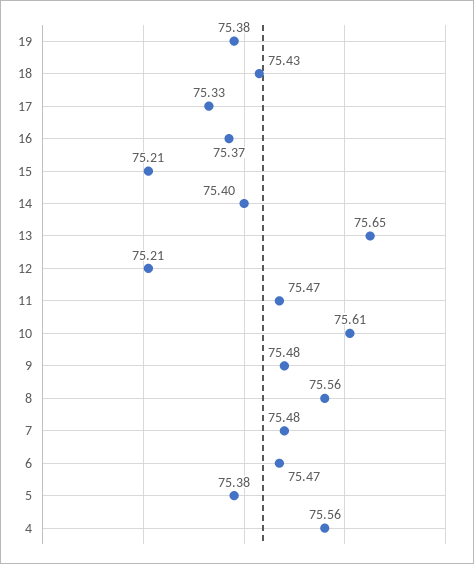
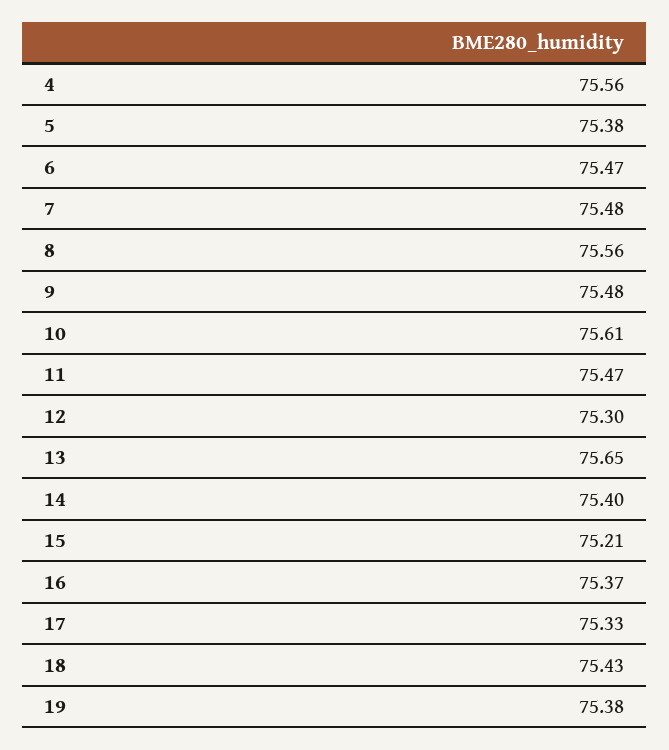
  {
    "19": 75.38,
    "18": 75.43,
    "17": 75.33,
    "16": 75.37,
    "15": 75.21,
    "14": 75.4,
    "13": 75.65,
-   "12": 75.21,
+   "12": 75.3,
    "11": 75.47,
    "10": 75.61,
    "9": 75.48,
    "8": 75.56,
    "7": 75.48,
    "6": 75.47,
    "5": 75.38,
    "4": 75.56
  }

